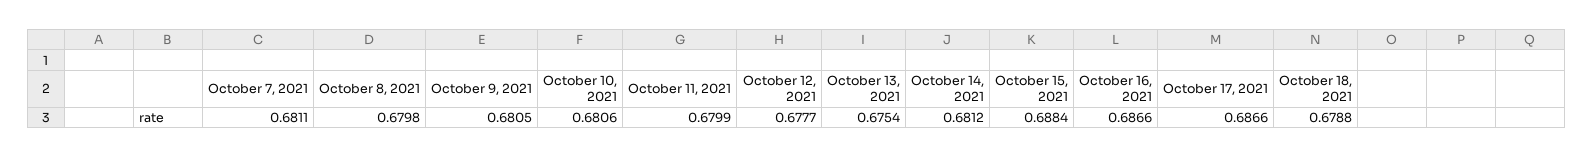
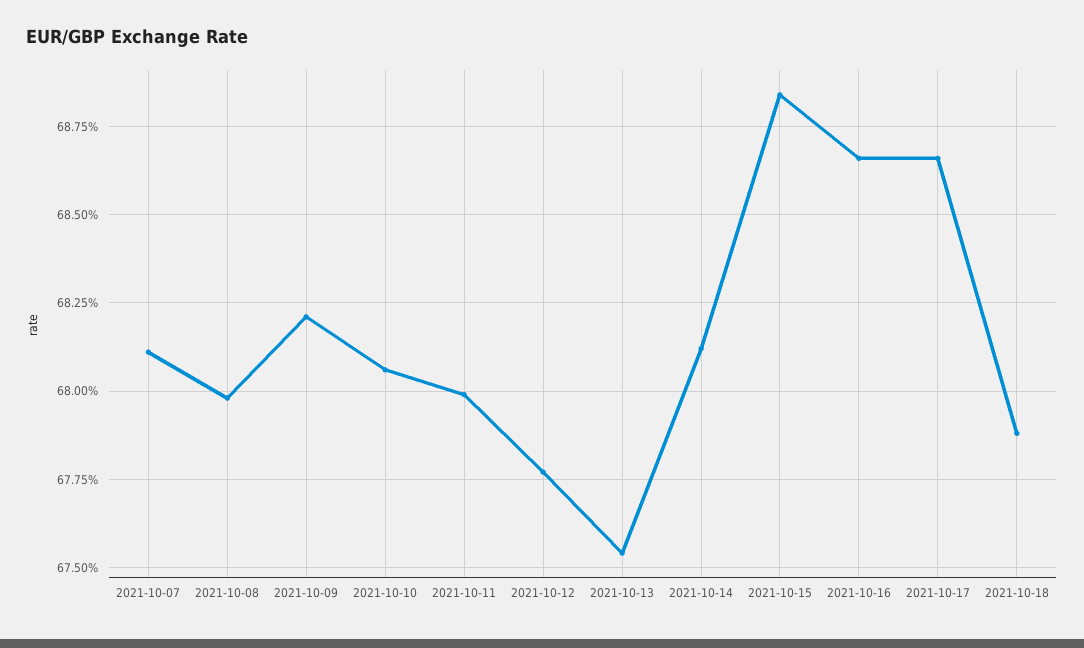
  {
    "October 7, 2021": 0.6811,
    "October 8, 2021": 0.6798,
-   "October 9, 2021": 0.6805,
+   "October 9, 2021": 0.682,
    "October 10, 2021": 0.6806,
    "October 11, 2021": 0.6799,
    "October 12, 2021": 0.6777,
    "October 13, 2021": 0.6754,
    "October 14, 2021": 0.6812,
    "October 15, 2021": 0.6884,
    "October 16, 2021": 0.6866,
    "October 17, 2021": 0.6866,
    "October 18, 2021": 0.6788
  }

